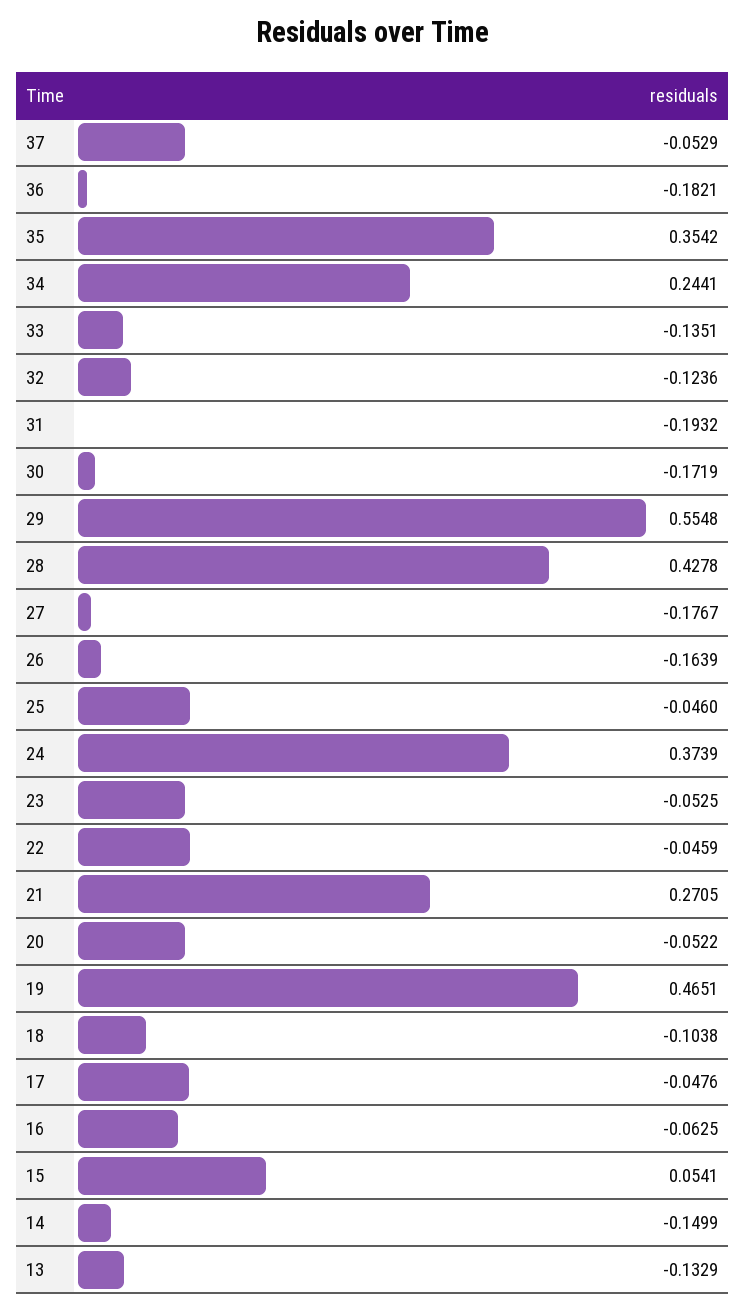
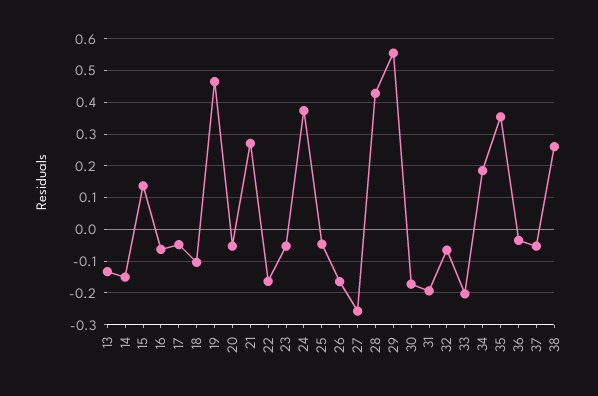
  {
    "37": -0.0529,
-   "36": -0.1821,
+   "36": -0.04,
    "35": 0.3542,
-   "34": 0.2441,
+   "34": 0.18,
-   "33": -0.1351,
+   "33": -0.2,
-   "32": -0.1236,
+   "32": -0.06,
    "31": -0.1932,
    "30": -0.1719,
    "29": 0.5548,
    "28": 0.4278,
-   "27": -0.1767,
+   "27": -0.26,
    "26": -0.1639,
    "25": -0.046,
    "24": 0.3739,
    "23": -0.0525,
-   "22": -0.0459,
+   "22": -0.16,
    "21": 0.2705,
    "20": -0.0522,
    "19": 0.4651,
    "18": -0.1038,
    "17": -0.0476,
    "16": -0.0625,
-   "15": 0.0541,
+   "15": 0.14,
    "14": -0.1499,
-   "13": -0.1329
+   "13": -0.1329,
+   "38": 0.26
  }

